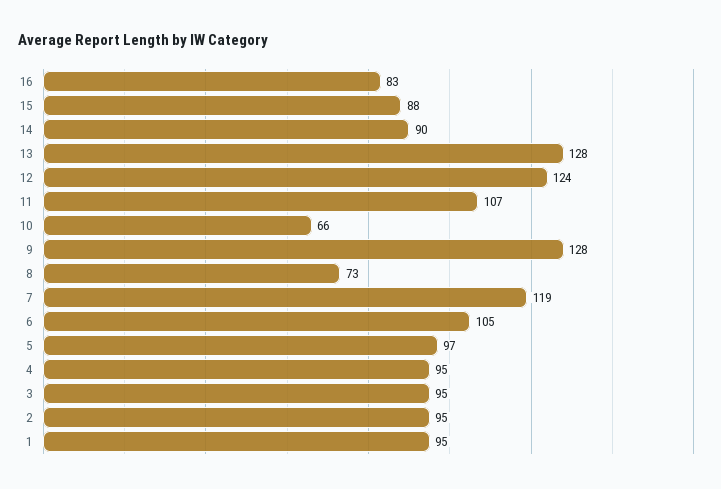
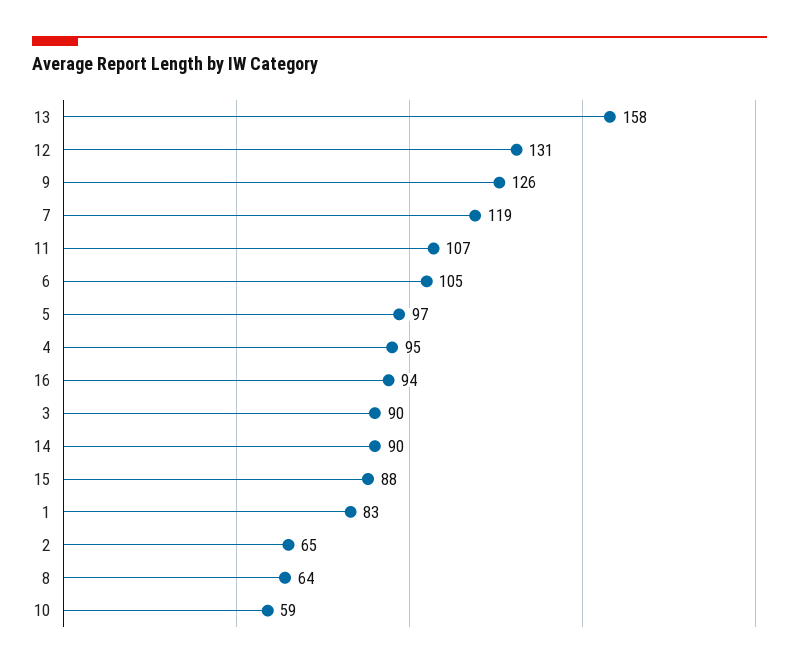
  {
-   "16": 83,
+   "16": 94,
    "15": 88,
    "14": 90,
-   "13": 128,
+   "13": 158,
-   "12": 124,
+   "12": 131,
    "11": 107,
-   "10": 66,
+   "10": 59,
-   "9": 128,
+   "9": 126,
-   "8": 73,
+   "8": 64,
    "7": 119,
    "6": 105,
    "5": 97,
    "4": 95,
-   "3": 95,
+   "3": 90,
-   "2": 95,
+   "2": 65,
-   "1": 95
+   "1": 83
  }

